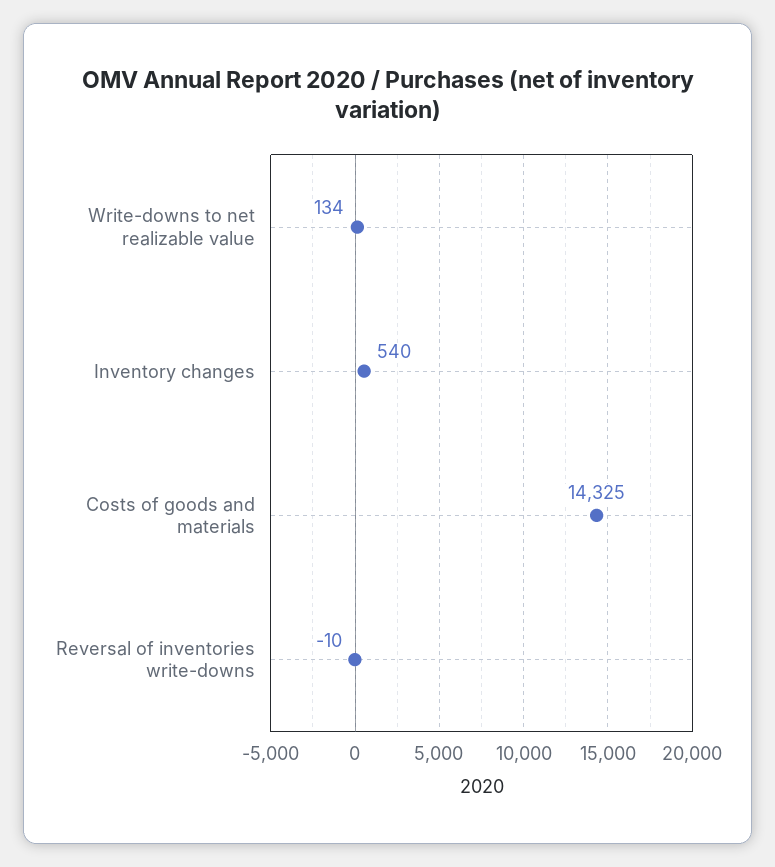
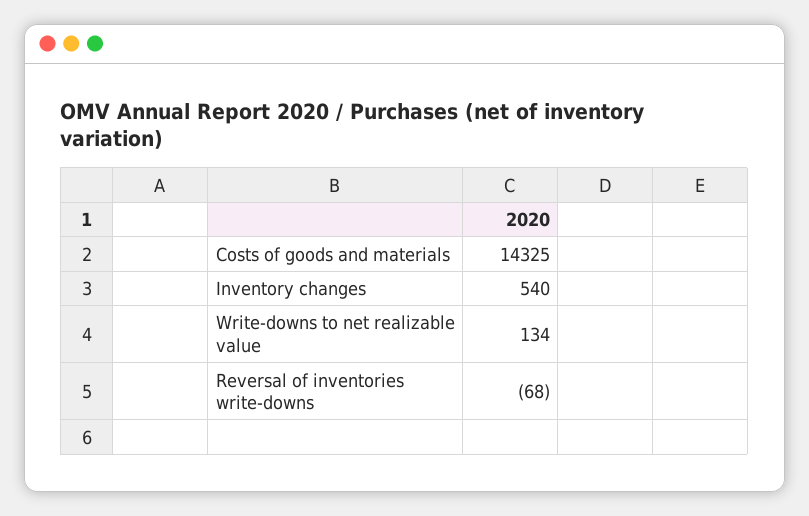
  {
    "Write-downs to net realizable value": 134,
    "Inventory changes": 540,
    "Costs of goods and materials": 14325,
-   "Reversal of inventories write-downs": -10
+   "Reversal of inventories write-downs": -68
  }

